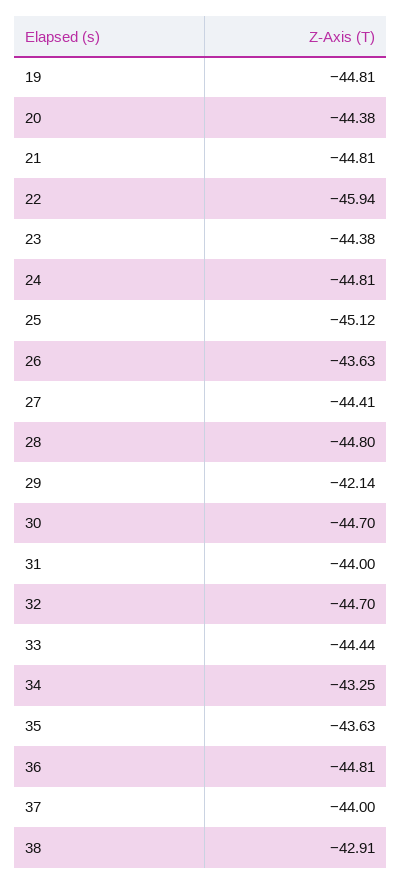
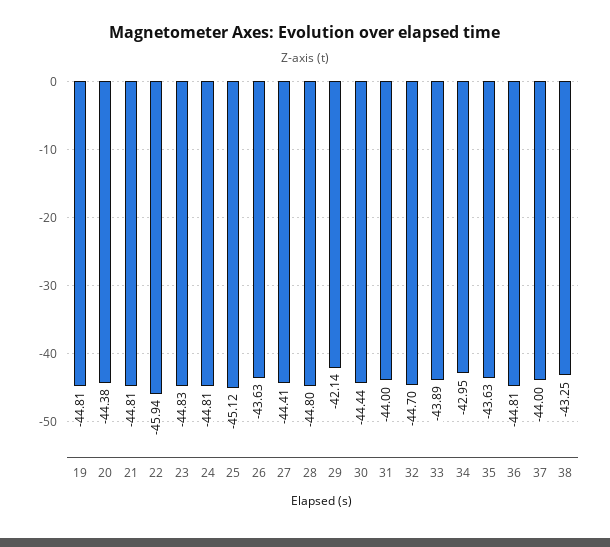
  {
    "19": -44.81,
    "20": -44.38,
    "21": -44.81,
    "22": -45.94,
-   "23": -44.38,
+   "23": -44.83,
    "24": -44.81,
    "25": -45.12,
    "26": -43.63,
    "27": -44.41,
    "28": -44.8,
    "29": -42.14,
-   "30": -44.7,
+   "30": -44.44,
    "31": -44,
    "32": -44.7,
-   "33": -44.44,
+   "33": -43.89,
-   "34": -43.25,
+   "34": -42.95,
    "35": -43.63,
    "36": -44.81,
    "37": -44,
-   "38": -42.91
+   "38": -43.25
  }

